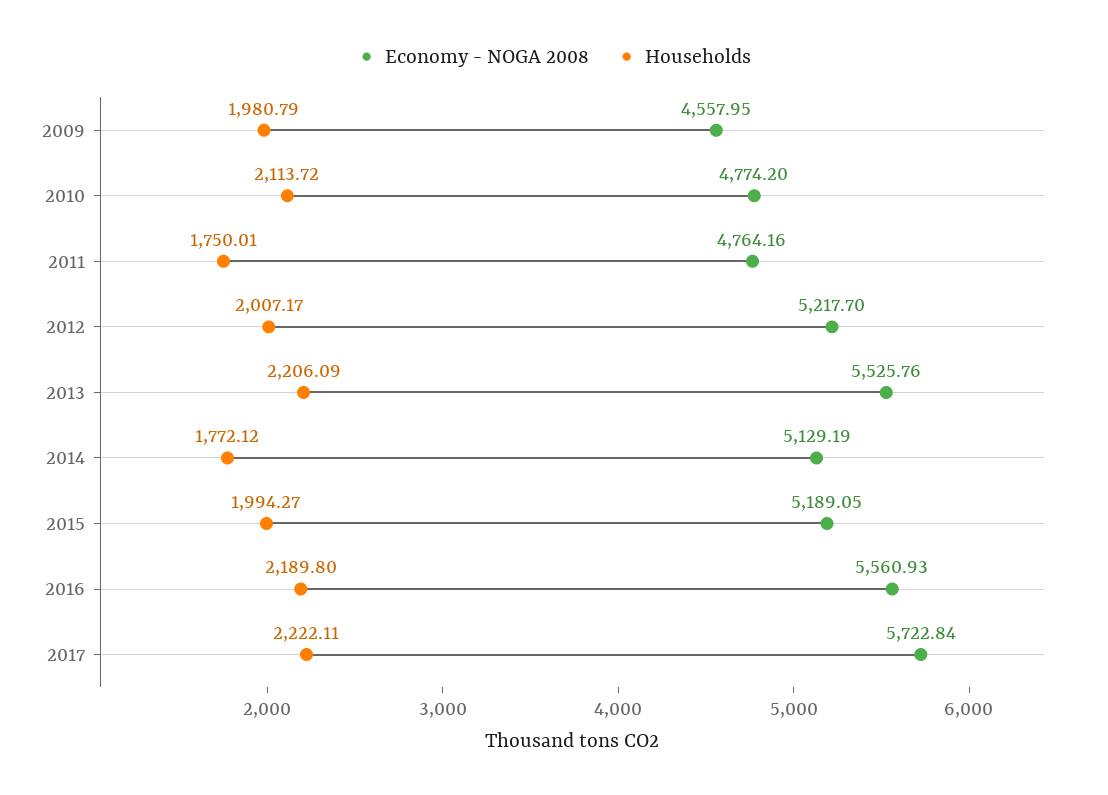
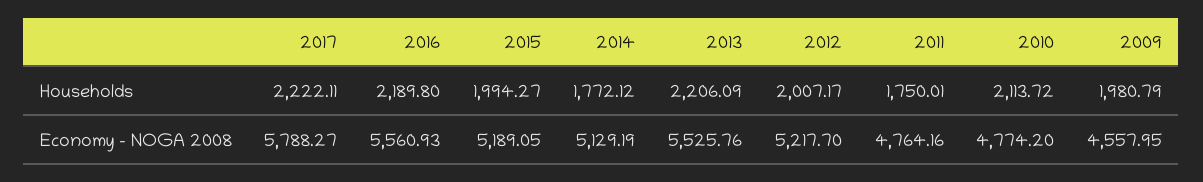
  {
    "Economy - NOGA 2008": {
      "2009": 4557.95,
      "2010": 4774.2,
      "2011": 4764.16,
      "2012": 5217.7,
      "2013": 5525.76,
      "2014": 5129.19,
      "2015": 5189.05,
      "2016": 5560.93,
-     "2017": 5722.84
+     "2017": 5788.27
    },
    "Households": {
      "2009": 1980.79,
      "2010": 2113.72,
      "2011": 1750.01,
      "2012": 2007.17,
      "2013": 2206.09,
      "2014": 1772.12,
      "2015": 1994.27,
      "2016": 2189.8,
      "2017": 2222.11
    }
  }

